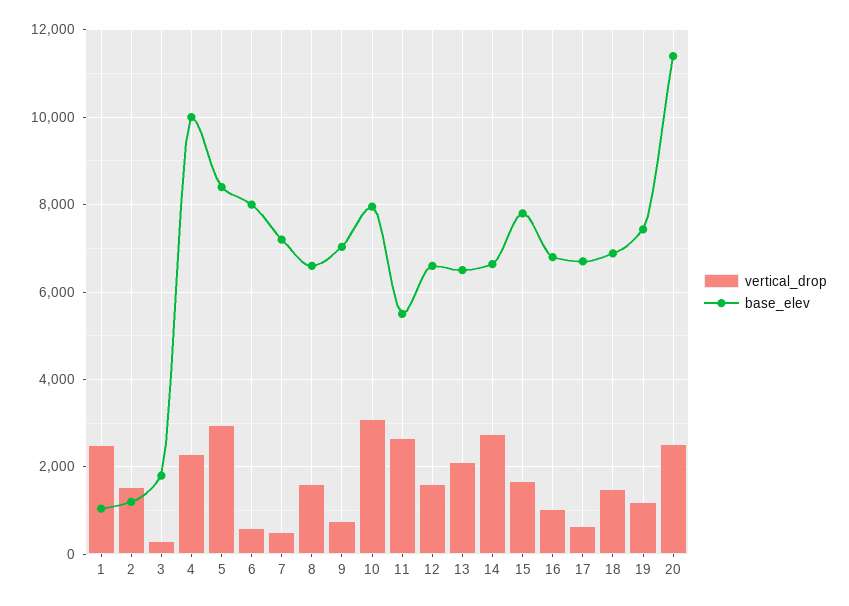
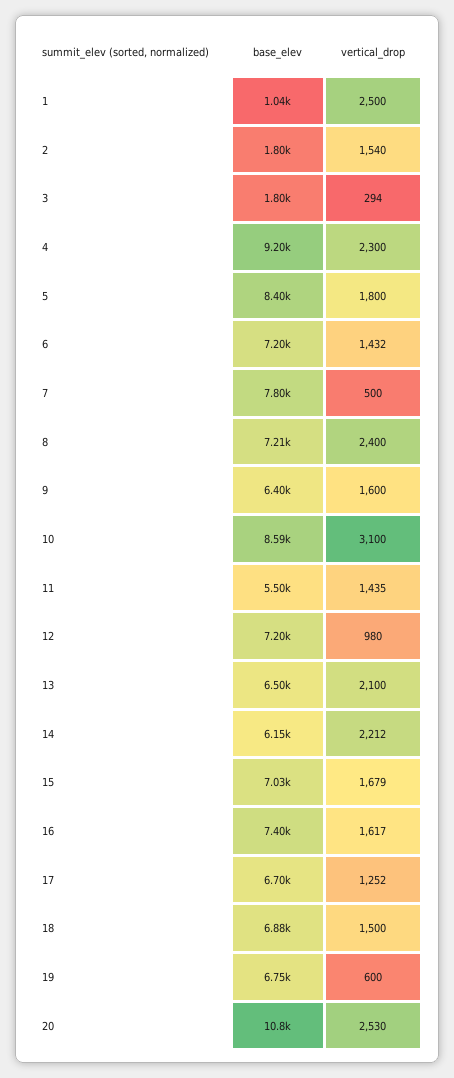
  {
    "vertical_drop": {
      "1": 2500,
      "2": 1540,
      "3": 294,
      "4": 2300,
-     "5": 3000,
+     "5": 1800,
-     "6": 600,
+     "6": 1432,
      "7": 500,
-     "8": 1600,
+     "8": 2400,
-     "9": 800,
+     "9": 1600,
      "10": 3100,
-     "11": 2600,
+     "11": 1435,
-     "12": 1600,
+     "12": 980,
      "13": 2100,
-     "14": 2800,
+     "14": 2212,
      "15": 1679,
-     "16": 1000,
+     "16": 1617,
-     "17": 600,
+     "17": 1252,
      "18": 1500,
-     "19": 1200,
+     "19": 600,
      "20": 2530
    },
    "base_elev": {
      "1": 1040,
-     "2": 1200,
+     "2": 1800,
      "3": 1800,
-     "4": 10000,
+     "4": 9200,
      "5": 8400,
-     "6": 8000,
+     "6": 7200,
-     "7": 7200,
+     "7": 7800,
-     "8": 6600,
+     "8": 7210,
-     "9": 7000,
+     "9": 6400,
-     "10": 8000,
+     "10": 8590,
      "11": 5500,
-     "12": 6600,
+     "12": 7200,
      "13": 6500,
-     "14": 6600,
+     "14": 6150,
-     "15": 7800,
+     "15": 7030,
-     "16": 6800,
+     "16": 7400,
      "17": 6700,
      "18": 6880,
-     "19": 7400,
+     "19": 6750,
-     "20": 11400
+     "20": 10800
    }
  }

